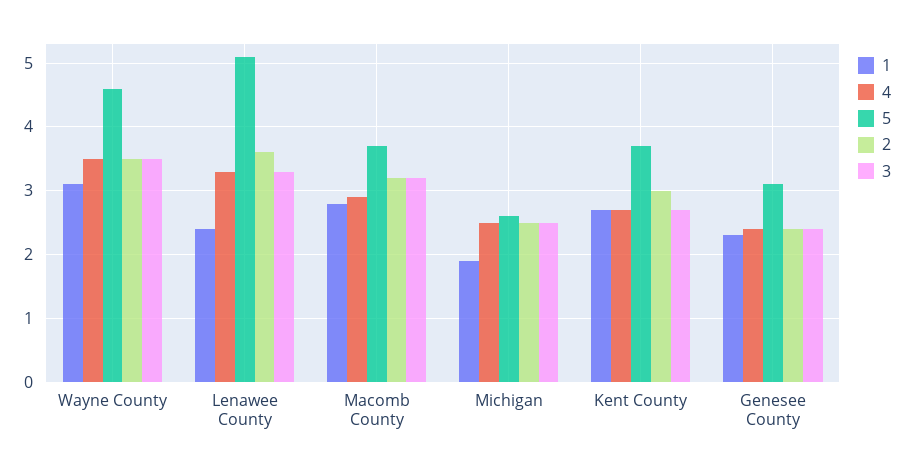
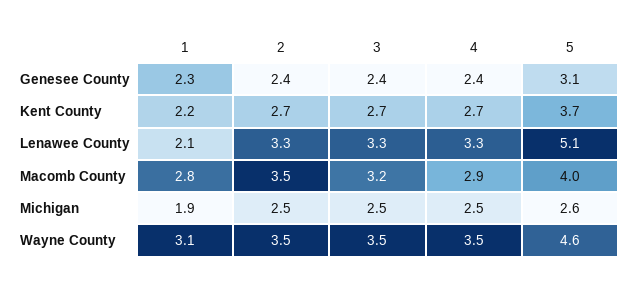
  {
    "1": {
      "Wayne County": 3.1,
-     "Lenawee County": 2.4,
+     "Lenawee County": 2.1,
      "Macomb County": 2.8,
      "Michigan": 1.9,
-     "Kent County": 2.7,
+     "Kent County": 2.2,
      "Genesee County": 2.3
    },
    "4": {
      "Wayne County": 3.5,
      "Lenawee County": 3.3,
      "Macomb County": 2.9,
      "Michigan": 2.5,
      "Kent County": 2.7,
      "Genesee County": 2.4
    },
    "5": {
      "Wayne County": 4.6,
      "Lenawee County": 5.1,
-     "Macomb County": 3.7,
+     "Macomb County": 4,
      "Michigan": 2.6,
      "Kent County": 3.7,
      "Genesee County": 3.1
    },
    "2": {
      "Wayne County": 3.5,
-     "Lenawee County": 3.6,
+     "Lenawee County": 3.3,
-     "Macomb County": 3.2,
+     "Macomb County": 3.5,
      "Michigan": 2.5,
-     "Kent County": 3,
+     "Kent County": 2.7,
      "Genesee County": 2.4
    },
    "3": {
      "Wayne County": 3.5,
      "Lenawee County": 3.3,
      "Macomb County": 3.2,
      "Michigan": 2.5,
      "Kent County": 2.7,
      "Genesee County": 2.4
    }
  }

